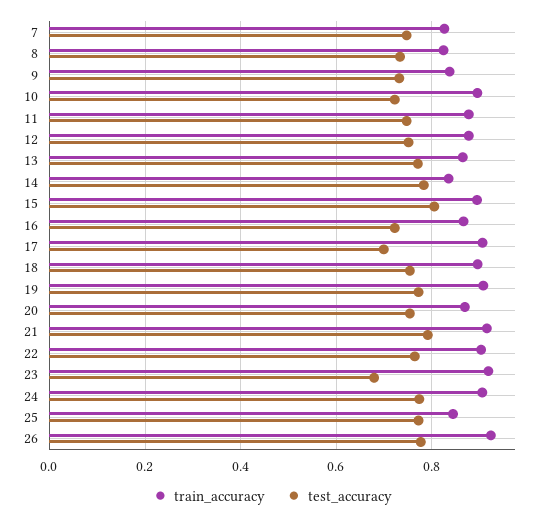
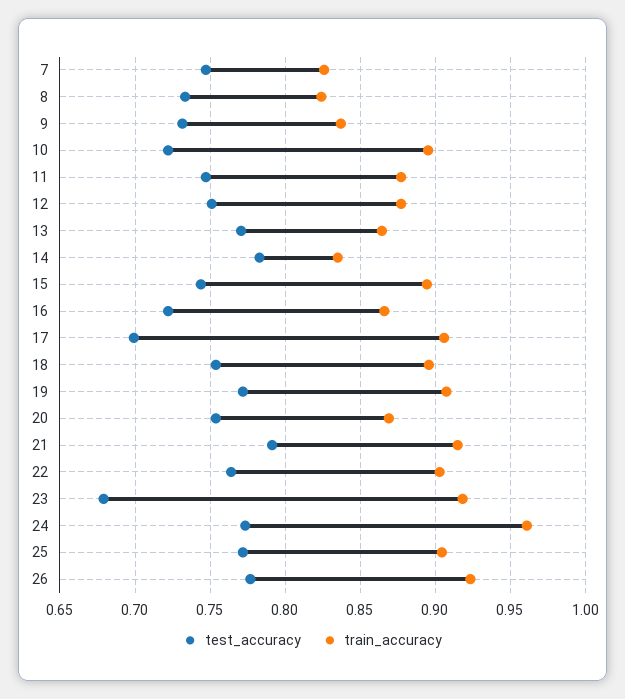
  {
    "train_accuracy": {
      "7": 0.825,
      "8": 0.825,
      "9": 0.835,
      "10": 0.895,
      "11": 0.875,
      "12": 0.875,
      "13": 0.865,
      "14": 0.835,
      "15": 0.895,
      "16": 0.865,
      "17": 0.905,
      "18": 0.895,
      "19": 0.905,
      "20": 0.87,
      "21": 0.915,
      "22": 0.905,
      "23": 0.92,
-     "24": 0.9,
+     "24": 0.96,
-     "25": 0.84,
+     "25": 0.905,
      "26": 0.925
    },
    "test_accuracy": {
      "7": 0.745,
      "8": 0.735,
      "9": 0.73,
      "10": 0.72,
      "11": 0.745,
      "12": 0.75,
      "13": 0.77,
      "14": 0.785,
-     "15": 0.8,
+     "15": 0.745,
      "16": 0.72,
      "17": 0.7,
      "18": 0.755,
      "19": 0.77,
      "20": 0.755,
      "21": 0.79,
      "22": 0.765,
      "23": 0.68,
      "24": 0.775,
      "25": 0.77,
      "26": 0.775
    }
  }

